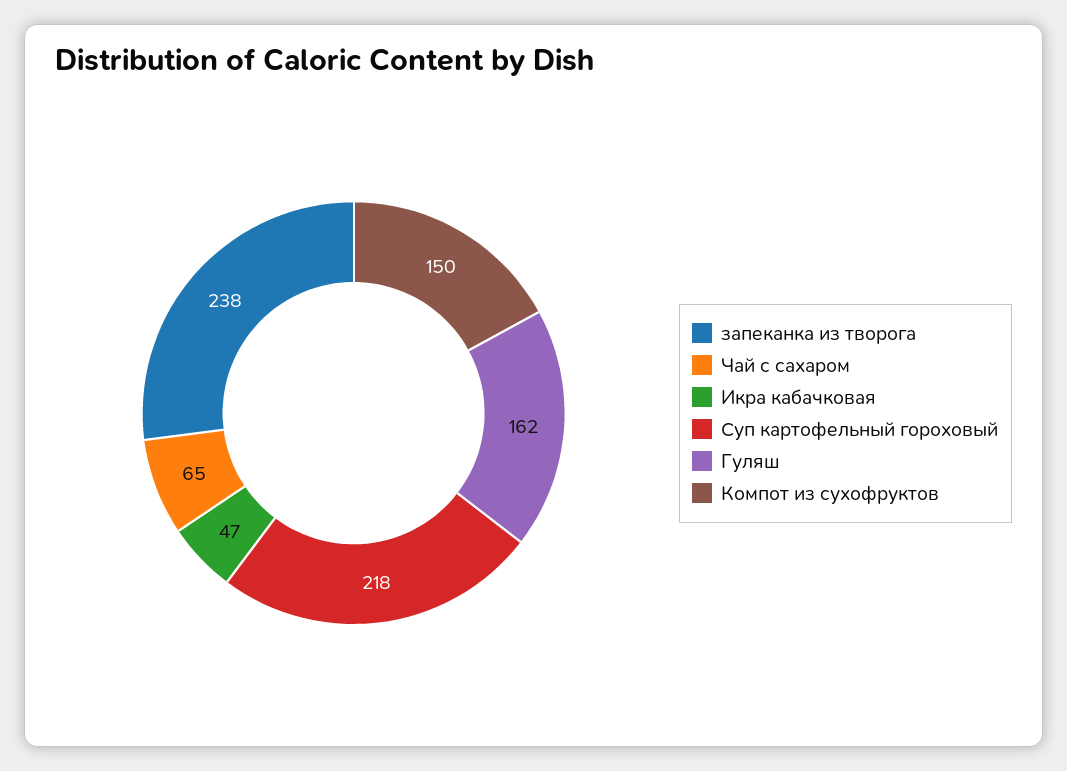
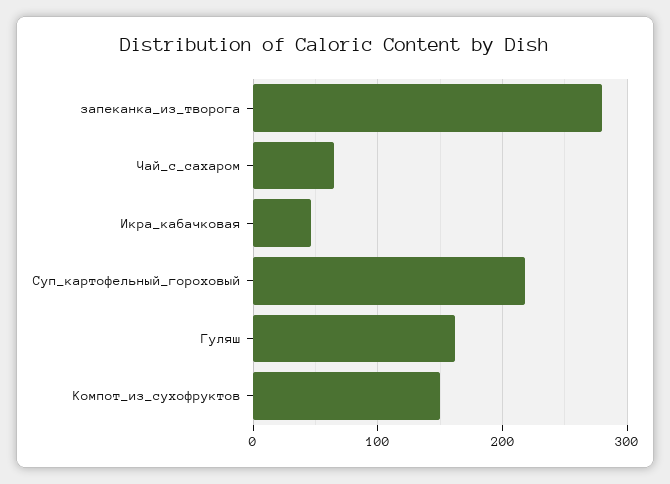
  {
-   "запеканка из творога": 238,
+   "запеканка из творога": 280,
    "Чай с сахаром": 65,
    "Икра кабачковая": 47,
    "Суп картофельный гороховый": 218,
    "Гуляш": 162,
    "Компот из сухофруктов": 150
  }

